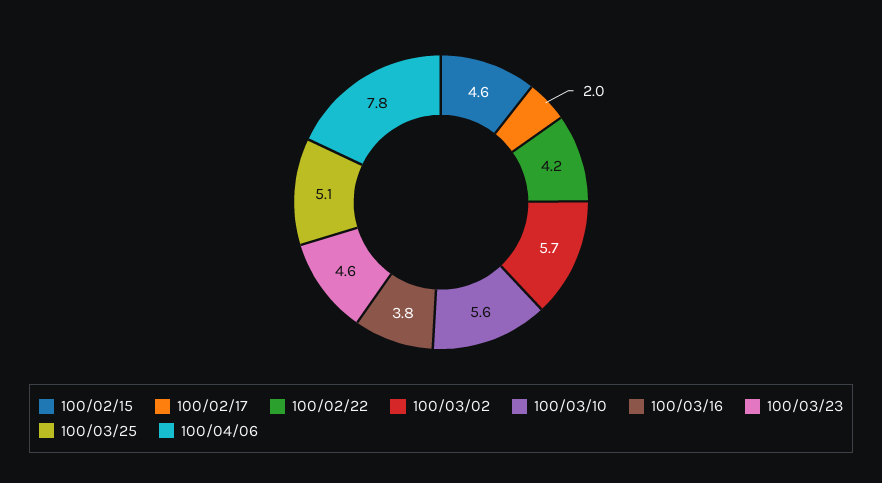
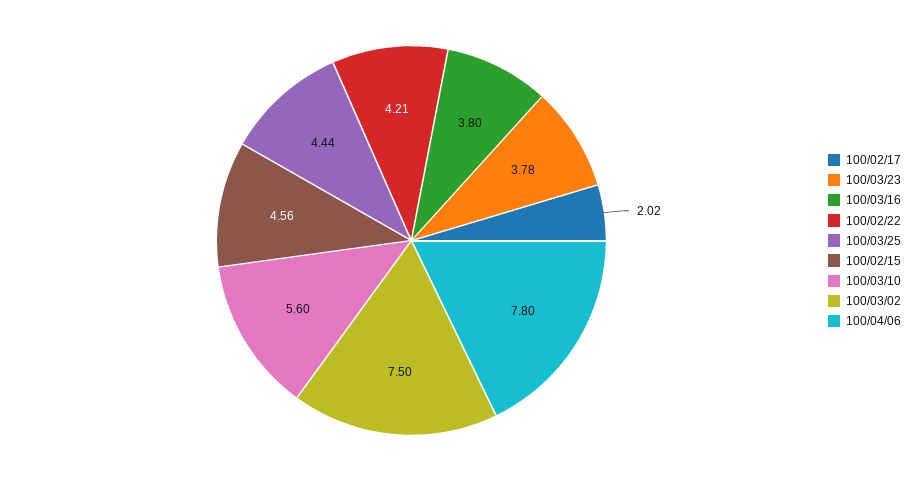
  {
    "100/02/15": 4.56,
    "100/02/17": 2.02,
    "100/02/22": 4.21,
-   "100/03/02": 5.7,
+   "100/03/02": 7.5,
    "100/03/10": 5.6,
    "100/03/16": 3.8,
-   "100/03/23": 4.6,
+   "100/03/23": 3.78,
-   "100/03/25": 5.1,
+   "100/03/25": 4.44,
    "100/04/06": 7.8
  }

